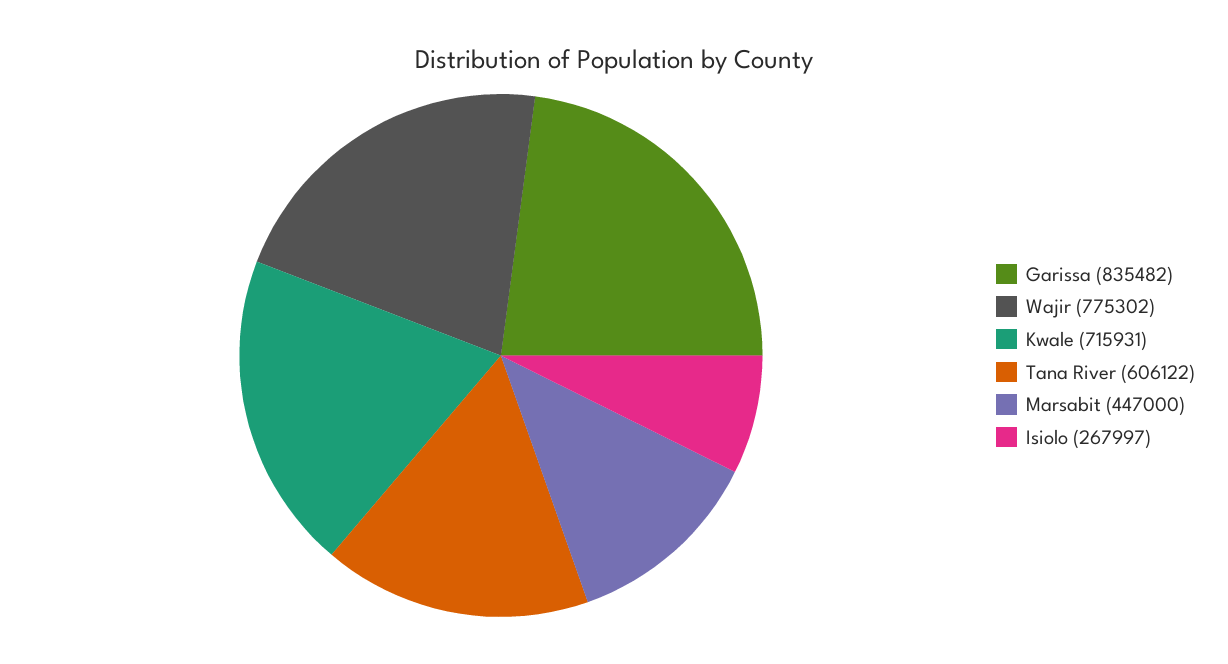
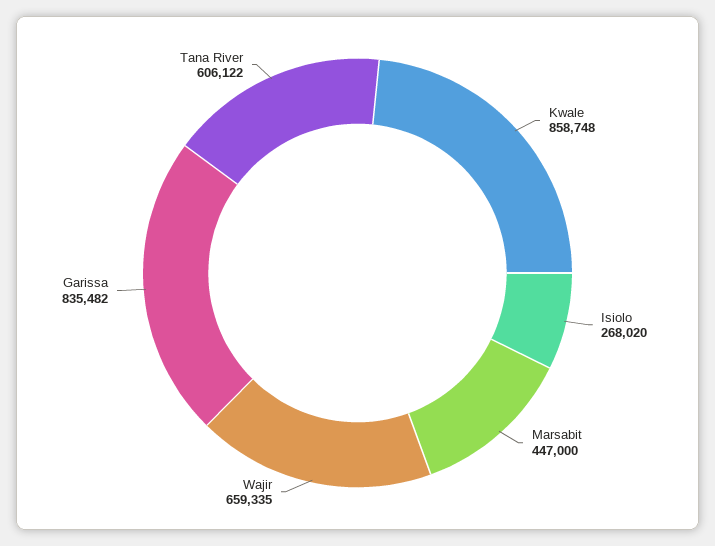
  {
    "Garissa": 835482,
-   "Wajir": 775302,
+   "Wajir": 659335,
-   "Kwale": 715931,
+   "Kwale": 858748,
    "Tana River": 606122,
    "Marsabit": 447000,
-   "Isiolo": 267997
+   "Isiolo": 268020
  }

